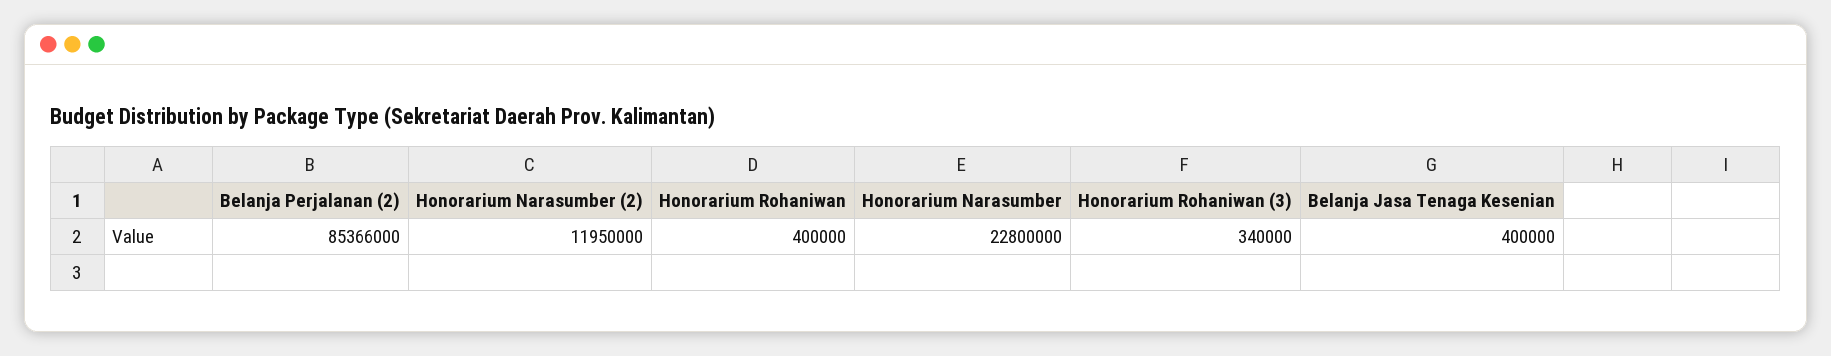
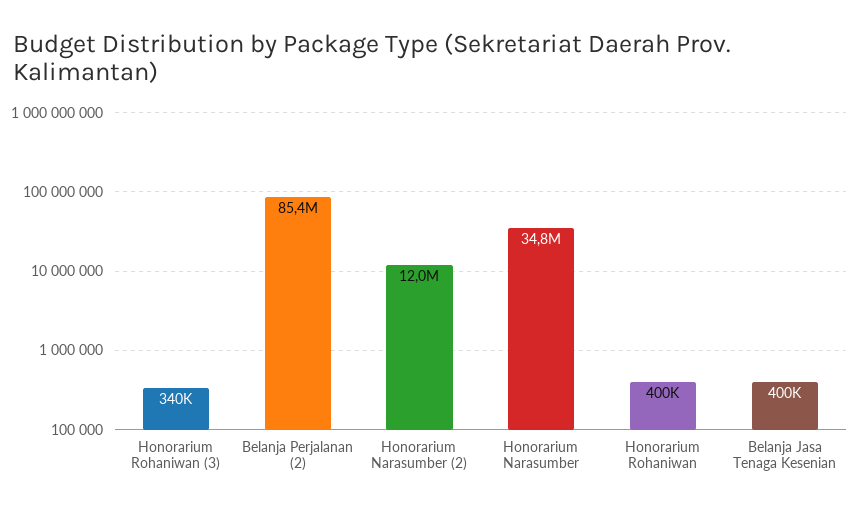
  {
    "Belanja Perjalanan (2)": 85366000,
    "Honorarium Narasumber (2)": 11950000,
    "Honorarium Rohaniwan": 400000,
-   "Honorarium Narasumber": 22800000,
+   "Honorarium Narasumber": 34800000,
    "Honorarium Rohaniwan (3)": 340000,
    "Belanja Jasa Tenaga Kesenian": 400000
  }

